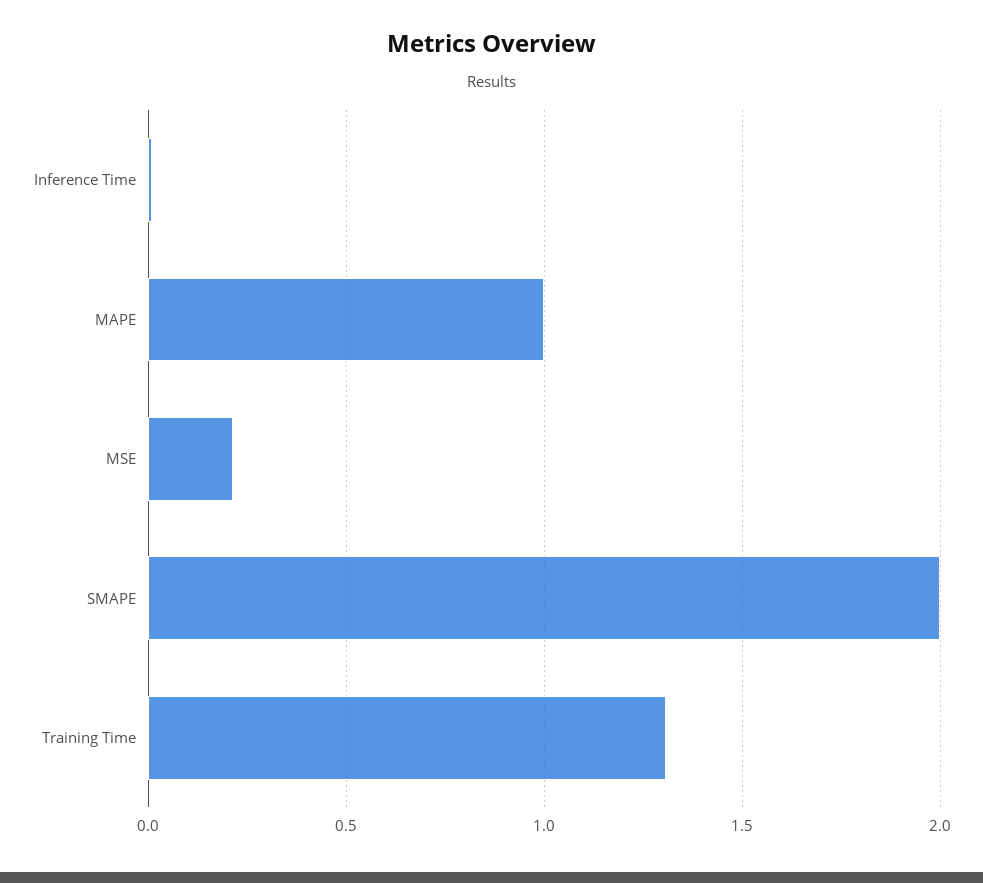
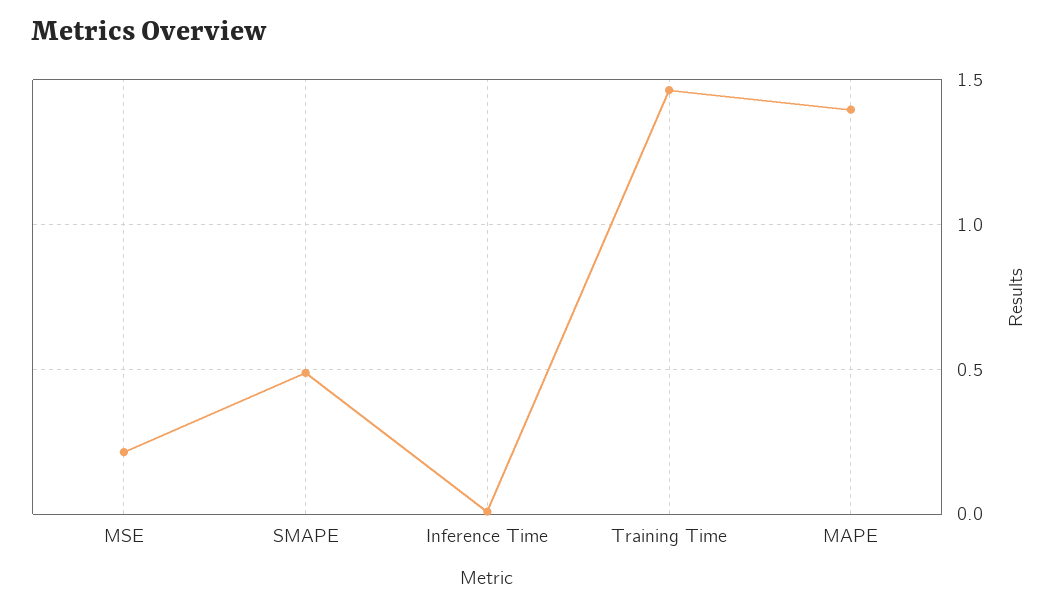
  {
    "Inference Time": 0,
-   "MAPE": 1,
+   "MAPE": 1.4,
    "MSE": 0.2,
-   "SMAPE": 2,
+   "SMAPE": 0.5,
-   "Training Time": 1.3
+   "Training Time": 1.45
  }

